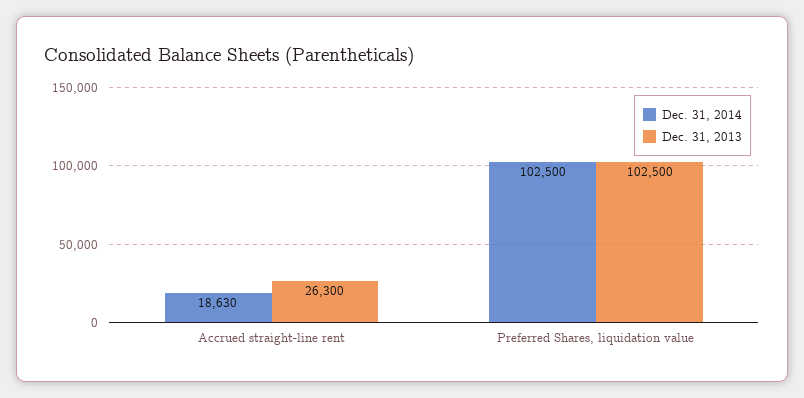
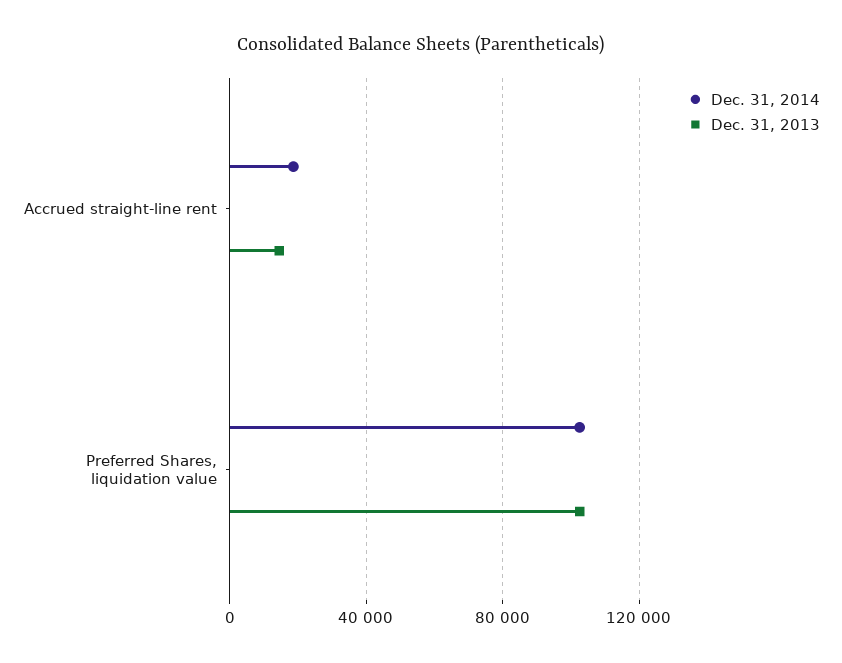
  {
    "Dec. 31, 2014": {
      "Accrued straight-line rent": 18630,
      "Preferred Shares, liquidation value": 102500
    },
    "Dec. 31, 2013": {
-     "Accrued straight-line rent": 26300,
+     "Accrued straight-line rent": 15000,
      "Preferred Shares, liquidation value": 102500
    }
  }

